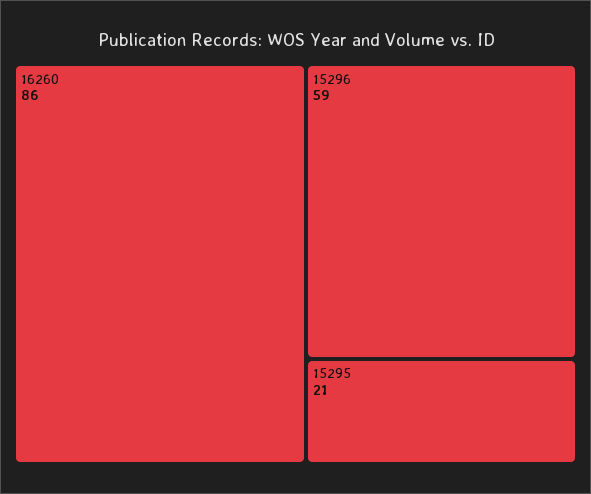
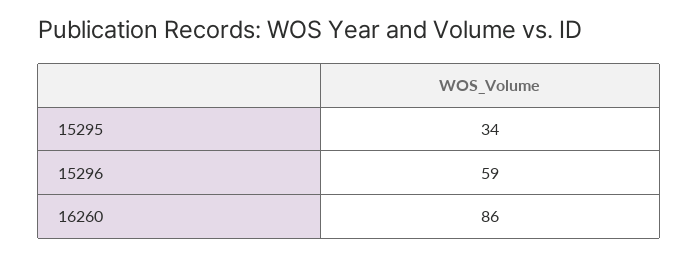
  {
    "16260": 86,
    "15296": 59,
-   "15295": 21
+   "15295": 34
  }

